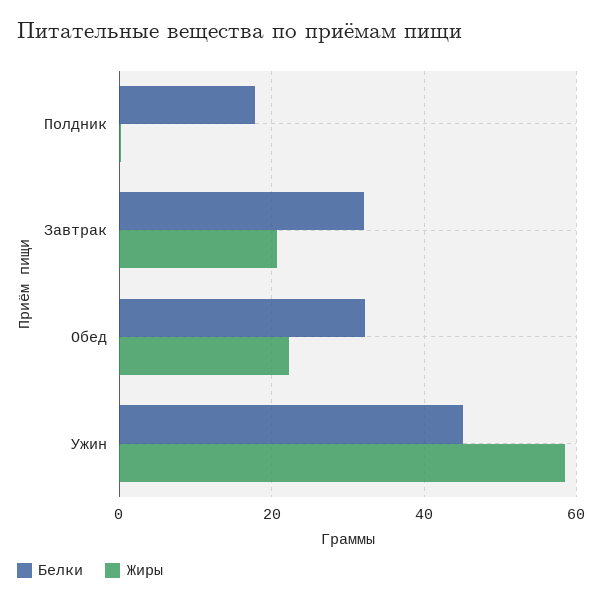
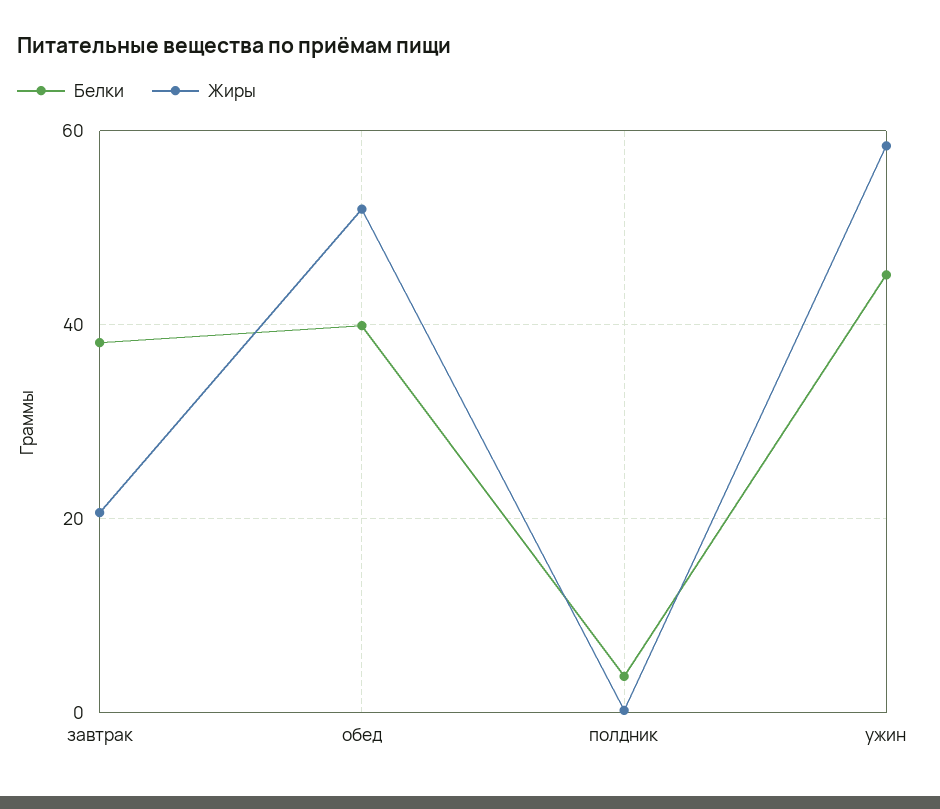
  {
    "Белки": {
-     "Полдник": 18,
+     "Полдник": 4,
-     "Завтрак": 32,
+     "Завтрак": 38,
-     "Обед": 32,
+     "Обед": 40,
      "Ужин": 46
    },
    "Жиры": {
      "Полдник": 0,
      "Завтрак": 20,
-     "Обед": 22,
+     "Обед": 52,
      "Ужин": 58
    }
  }

